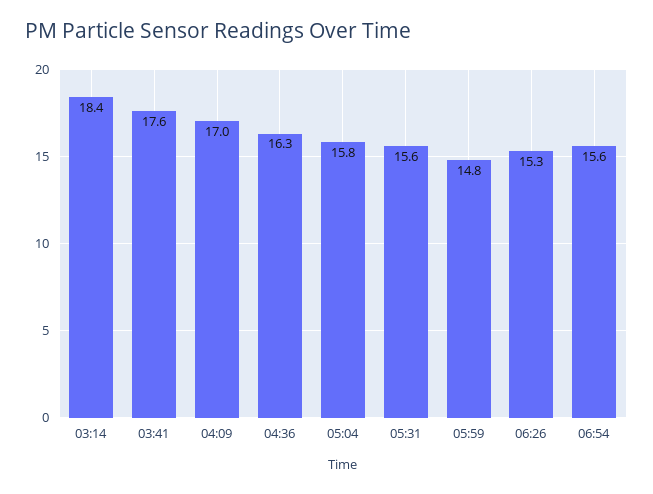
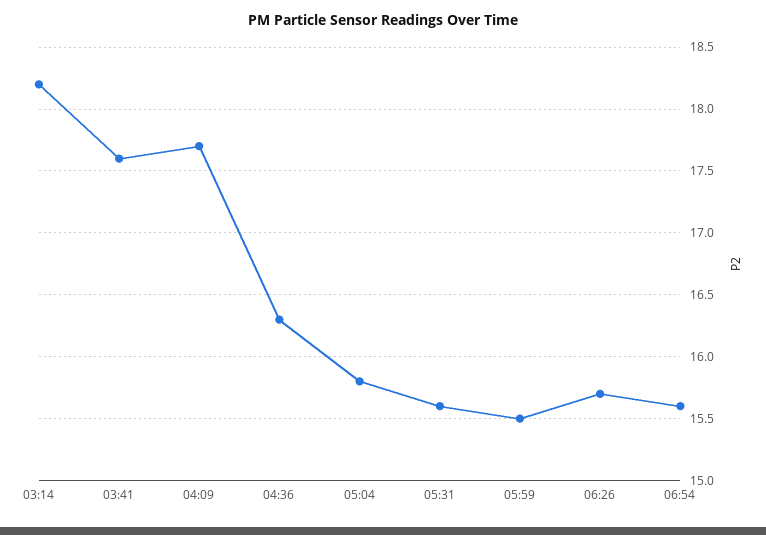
  {
-   "03:14": 18.4,
+   "03:14": 18.2,
    "03:41": 17.6,
-   "04:09": 17,
+   "04:09": 17.7,
    "04:36": 16.3,
    "05:04": 15.8,
    "05:31": 15.6,
-   "05:59": 14.8,
+   "05:59": 15.5,
-   "06:26": 15.3,
+   "06:26": 15.7,
    "06:54": 15.6
  }

